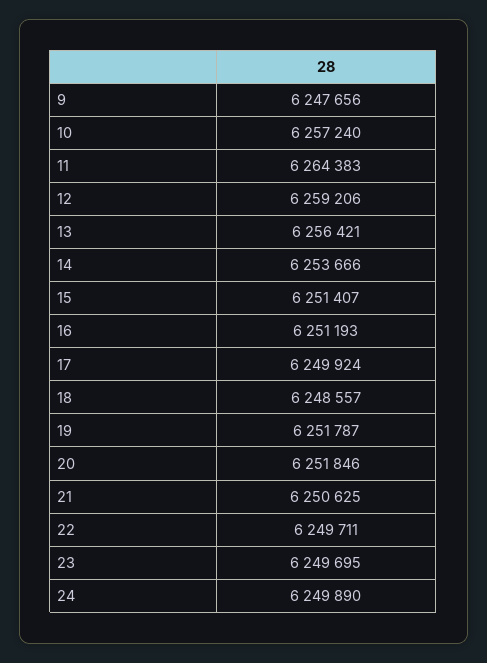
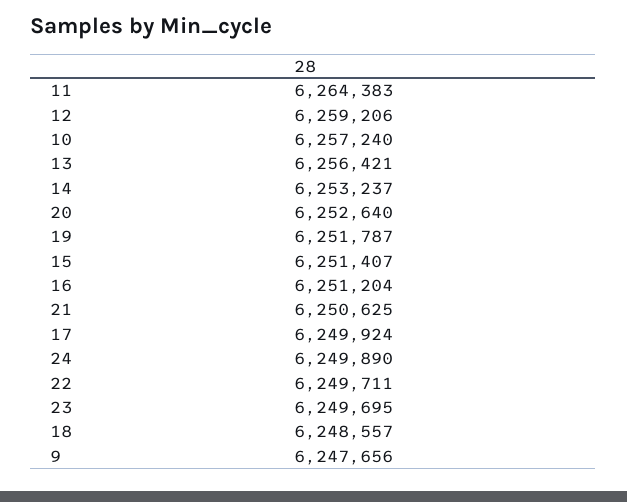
  {
    "9": 6247656,
    "10": 6257240,
    "11": 6264383,
    "12": 6259206,
    "13": 6256421,
-   "14": 6253666,
+   "14": 6253237,
    "15": 6251407,
-   "16": 6251193,
+   "16": 6251204,
    "17": 6249924,
    "18": 6248557,
    "19": 6251787,
-   "20": 6251846,
+   "20": 6252640,
    "21": 6250625,
    "22": 6249711,
    "23": 6249695,
    "24": 6249890
  }

